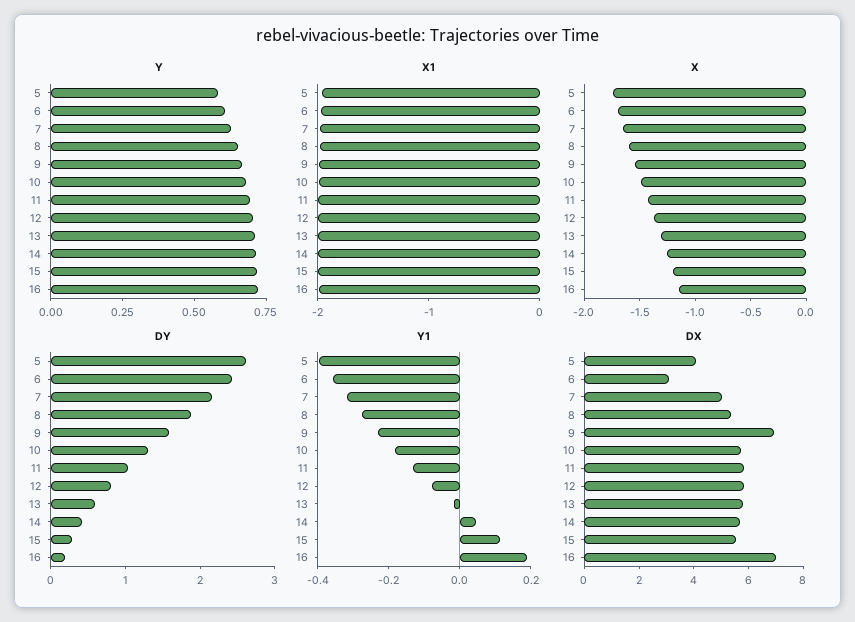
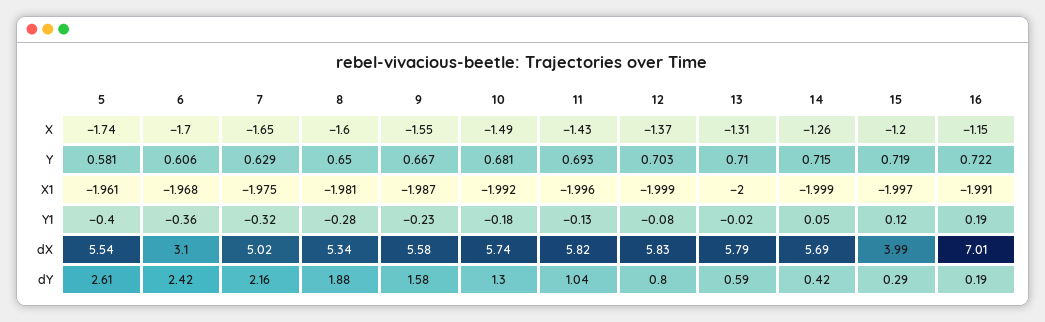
  {
    "Y": {
      "5": 0.581,
      "6": 0.606,
      "7": 0.629,
      "8": 0.65,
      "9": 0.667,
      "10": 0.681,
      "11": 0.693,
      "12": 0.703,
      "13": 0.71,
      "14": 0.715,
      "15": 0.719,
      "16": 0.722
    },
    "X1": {
      "5": -1.961,
      "6": -1.968,
      "7": -1.975,
      "8": -1.981,
      "9": -1.987,
      "10": -1.992,
      "11": -1.996,
      "12": -1.999,
      "13": -2,
      "14": -1.999,
      "15": -1.997,
      "16": -1.991
    },
    "X": {
      "5": -1.74,
      "6": -1.7,
      "7": -1.65,
      "8": -1.6,
      "9": -1.55,
      "10": -1.49,
      "11": -1.43,
      "12": -1.37,
      "13": -1.31,
      "14": -1.26,
      "15": -1.2,
      "16": -1.15
    },
    "DY": {
      "5": 2.61,
      "6": 2.42,
      "7": 2.16,
      "8": 1.88,
      "9": 1.58,
      "10": 1.3,
      "11": 1.04,
      "12": 0.8,
      "13": 0.59,
      "14": 0.42,
      "15": 0.29,
      "16": 0.19
    },
    "Y1": {
      "5": -0.4,
      "6": -0.36,
      "7": -0.32,
      "8": -0.28,
      "9": -0.23,
      "10": -0.18,
      "11": -0.13,
      "12": -0.08,
      "13": -0.02,
      "14": 0.05,
      "15": 0.12,
      "16": 0.19
    },
    "DX": {
-     "5": 4,
+     "5": 5.54,
      "6": 3.1,
      "7": 5.02,
      "8": 5.34,
-     "9": 7,
+     "9": 5.58,
      "10": 5.74,
      "11": 5.82,
      "12": 5.83,
      "13": 5.79,
      "14": 5.69,
-     "15": 5.5,
+     "15": 3.99,
      "16": 7.01
    }
  }

